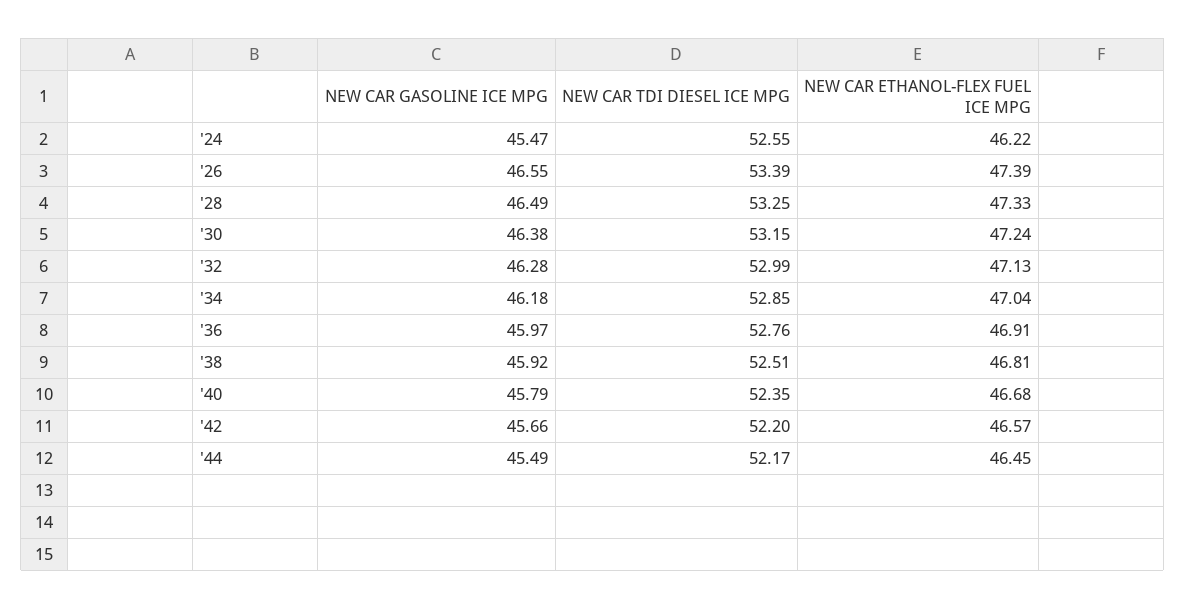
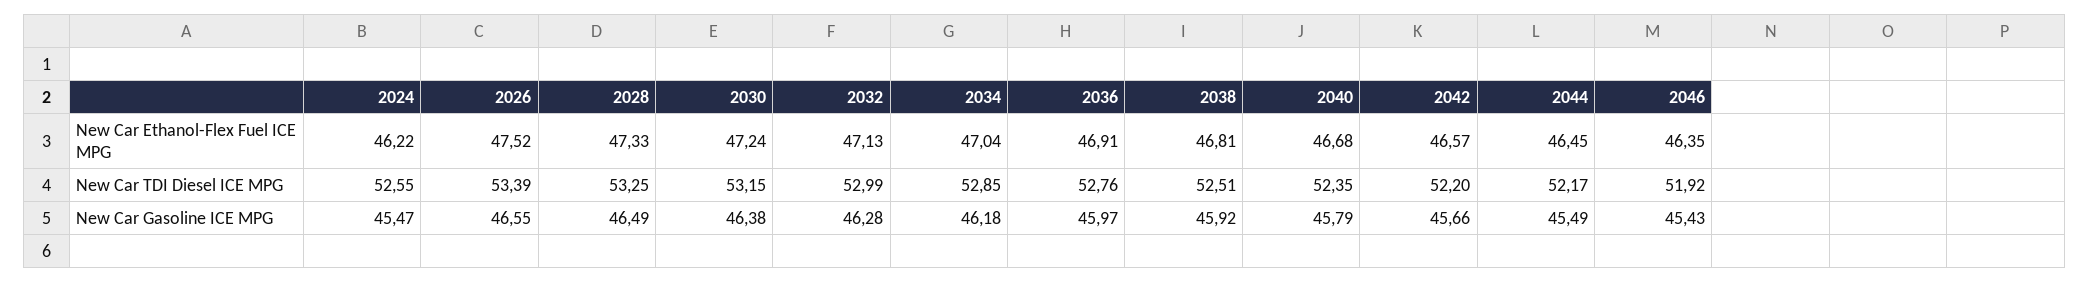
  {
    "NEW CAR GASOLINE ICE MPG": {
      "'24": 45.47,
      "'26": 46.55,
      "'28": 46.49,
      "'30": 46.38,
      "'32": 46.28,
      "'34": 46.18,
      "'36": 45.97,
      "'38": 45.92,
      "'40": 45.79,
      "'42": 45.66,
-     "'44": 45.49
+     "'44": 45.49,
+     "2046": 45.43
    },
    "NEW CAR TDI DIESEL ICE MPG": {
      "'24": 52.55,
      "'26": 53.39,
      "'28": 53.25,
      "'30": 53.15,
      "'32": 52.99,
      "'34": 52.85,
      "'36": 52.76,
      "'38": 52.51,
      "'40": 52.35,
      "'42": 52.2,
-     "'44": 52.17
+     "'44": 52.17,
+     "2046": 51.92
    },
    "NEW CAR ETHANOL-FLEX FUEL ICE MPG": {
      "'24": 46.22,
-     "'26": 47.39,
+     "'26": 47.52,
      "'28": 47.33,
      "'30": 47.24,
      "'32": 47.13,
      "'34": 47.04,
      "'36": 46.91,
      "'38": 46.81,
      "'40": 46.68,
      "'42": 46.57,
-     "'44": 46.45
+     "'44": 46.45,
+     "2046": 46.35
    }
  }

